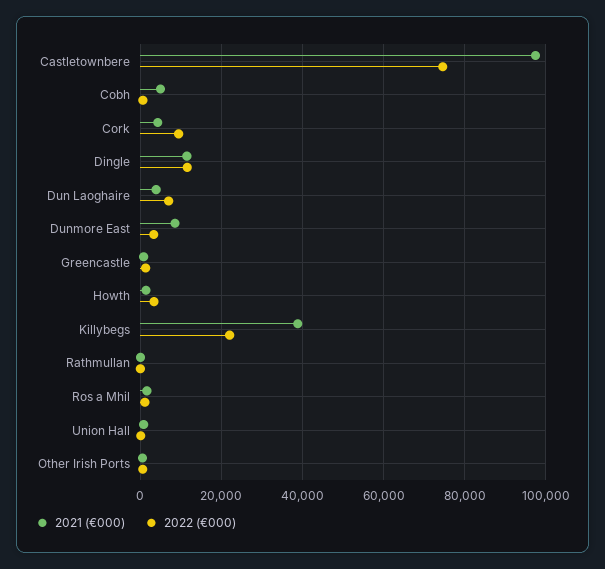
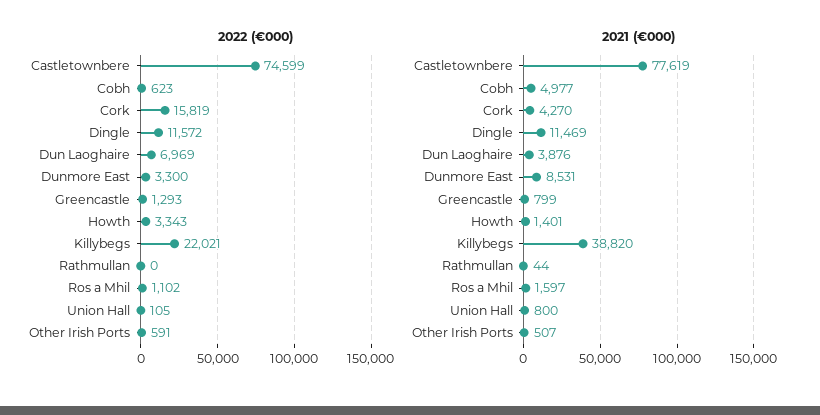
  {
    "2021 (€000)": {
-     "Castletownbere": 98000,
+     "Castletownbere": 77619,
      "Cobh": 4977,
      "Cork": 4270,
      "Dingle": 11469,
      "Dun Laoghaire": 3876,
      "Dunmore East": 8531,
      "Greencastle": 799,
      "Howth": 1401,
      "Killybegs": 38820,
      "Rathmullan": 44,
      "Ros a Mhil": 1597,
      "Union Hall": 800,
      "Other Irish Ports": 507
    },
    "2022 (€000)": {
      "Castletownbere": 74599,
      "Cobh": 623,
-     "Cork": 10000,
+     "Cork": 15819,
      "Dingle": 11572,
      "Dun Laoghaire": 6969,
      "Dunmore East": 3300,
      "Greencastle": 1293,
      "Howth": 3343,
      "Killybegs": 22021,
      "Rathmullan": 0,
      "Ros a Mhil": 1102,
      "Union Hall": 105,
      "Other Irish Ports": 591
    }
  }

